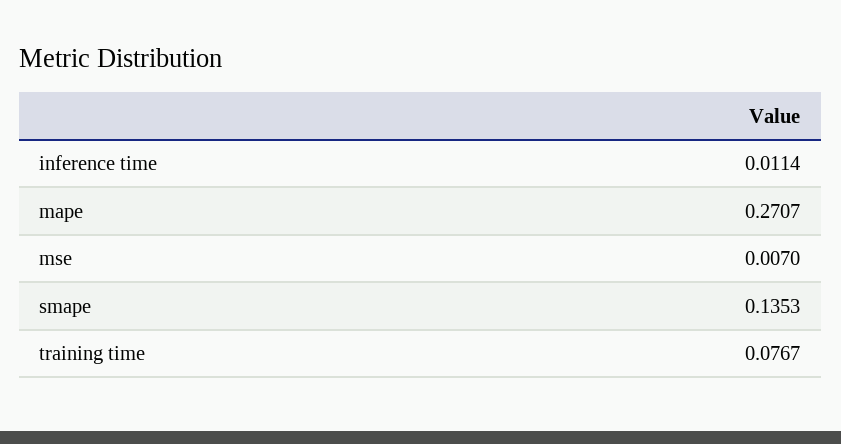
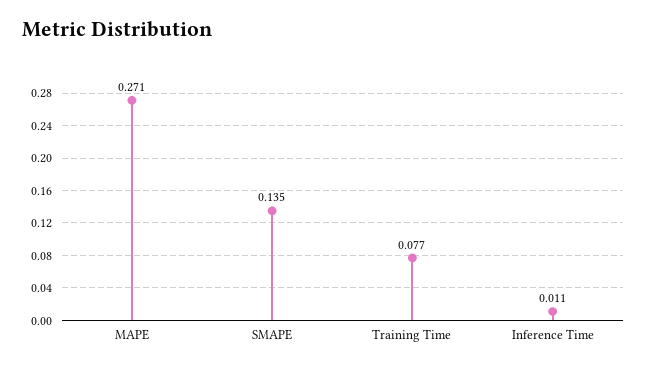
  {
    "inference time": 0.0114,
    "mape": 0.2707,
-   "mse": 0.007,
    "smape": 0.1353,
    "training time": 0.0767
  }

